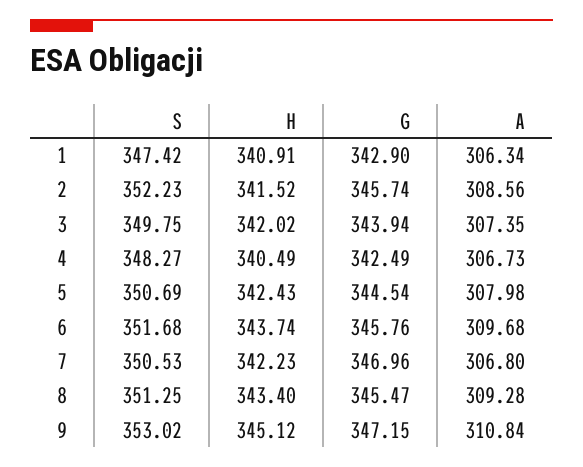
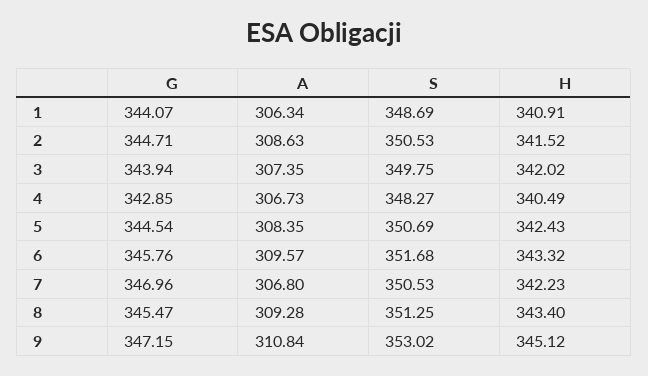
  {
    "S": {
-     "1": 347.42,
+     "1": 348.69,
-     "2": 352.23,
+     "2": 350.53,
      "3": 349.75,
      "4": 348.27,
      "5": 350.69,
      "6": 351.68,
      "7": 350.53,
      "8": 351.25,
      "9": 353.02
    },
    "H": {
      "1": 340.91,
      "2": 341.52,
      "3": 342.02,
      "4": 340.49,
      "5": 342.43,
-     "6": 343.74,
+     "6": 343.32,
      "7": 342.23,
      "8": 343.4,
      "9": 345.12
    },
    "G": {
-     "1": 342.9,
+     "1": 344.07,
-     "2": 345.74,
+     "2": 344.71,
      "3": 343.94,
-     "4": 342.49,
+     "4": 342.85,
      "5": 344.54,
      "6": 345.76,
      "7": 346.96,
      "8": 345.47,
      "9": 347.15
    },
    "A": {
      "1": 306.34,
-     "2": 308.56,
+     "2": 308.63,
      "3": 307.35,
      "4": 306.73,
-     "5": 307.98,
+     "5": 308.35,
-     "6": 309.68,
+     "6": 309.57,
      "7": 306.8,
      "8": 309.28,
      "9": 310.84
    }
  }

